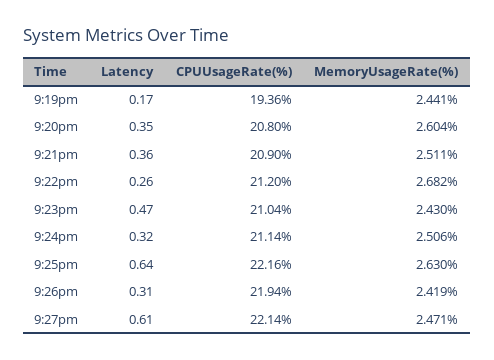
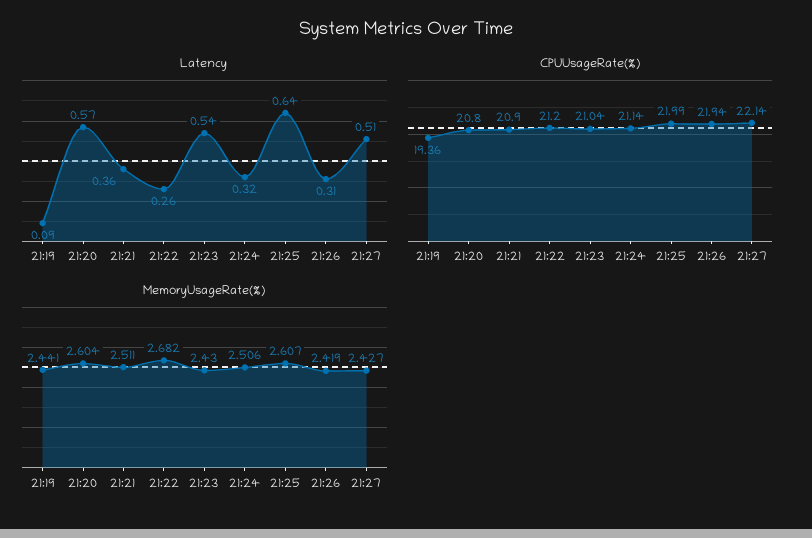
  {
    "Latency": {
-     "9:19pm": 0.17,
+     "9:19pm": 0.09,
-     "9:20pm": 0.35,
+     "9:20pm": 0.57,
      "9:21pm": 0.36,
      "9:22pm": 0.26,
-     "9:23pm": 0.47,
+     "9:23pm": 0.54,
      "9:24pm": 0.32,
      "9:25pm": 0.64,
      "9:26pm": 0.31,
-     "9:27pm": 0.61
+     "9:27pm": 0.51
    },
    "CPUUsageRate(%)": {
      "9:19pm": 19.36,
      "9:20pm": 20.8,
      "9:21pm": 20.9,
      "9:22pm": 21.2,
      "9:23pm": 21.04,
      "9:24pm": 21.14,
-     "9:25pm": 22.16,
+     "9:25pm": 21.99,
      "9:26pm": 21.94,
      "9:27pm": 22.14
    },
    "MemoryUsageRate(%)": {
      "9:19pm": 2.441,
      "9:20pm": 2.604,
      "9:21pm": 2.511,
      "9:22pm": 2.682,
      "9:23pm": 2.43,
      "9:24pm": 2.506,
-     "9:25pm": 2.63,
+     "9:25pm": 2.607,
      "9:26pm": 2.419,
-     "9:27pm": 2.471
+     "9:27pm": 2.427
    }
  }

